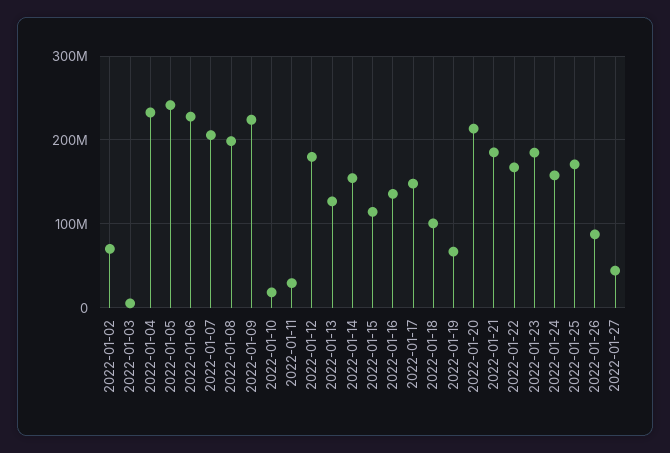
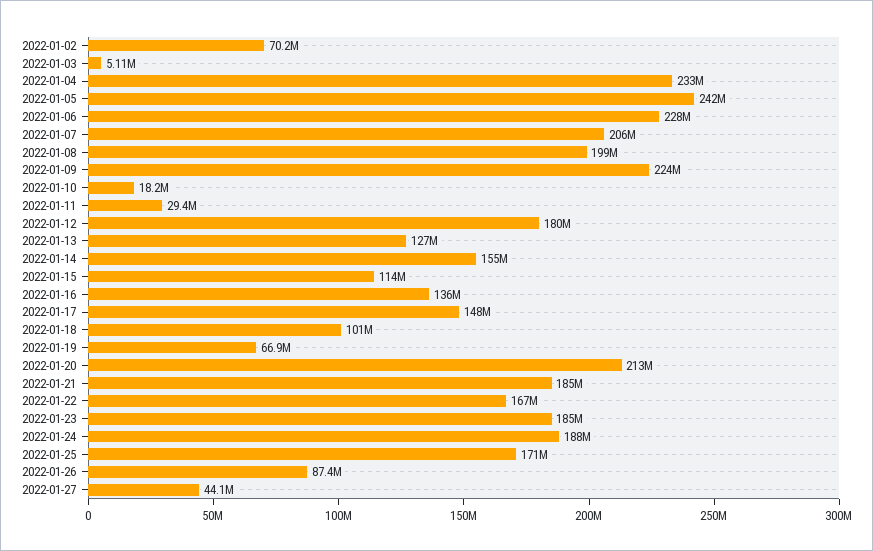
  {
    "2022-01-02": 70200000,
    "2022-01-03": 5110000,
    "2022-01-04": 233000000,
    "2022-01-05": 242000000,
    "2022-01-06": 228000000,
    "2022-01-07": 206000000,
    "2022-01-08": 199000000,
    "2022-01-09": 224000000,
    "2022-01-10": 18200000,
    "2022-01-11": 29400000,
    "2022-01-12": 180000000,
    "2022-01-13": 127000000,
    "2022-01-14": 155000000,
    "2022-01-15": 114000000,
    "2022-01-16": 136000000,
    "2022-01-17": 148000000,
    "2022-01-18": 101000000,
    "2022-01-19": 66900000,
    "2022-01-20": 213000000,
    "2022-01-21": 185000000,
    "2022-01-22": 167000000,
    "2022-01-23": 185000000,
-   "2022-01-24": 160000000,
+   "2022-01-24": 188000000,
    "2022-01-25": 171000000,
    "2022-01-26": 87400000,
    "2022-01-27": 44100000
  }

